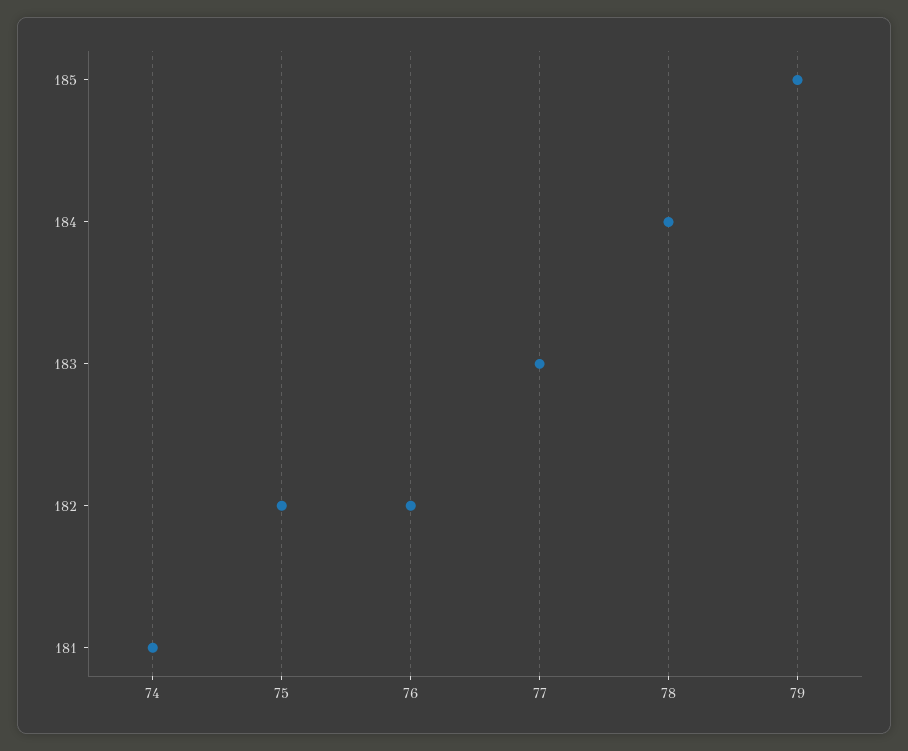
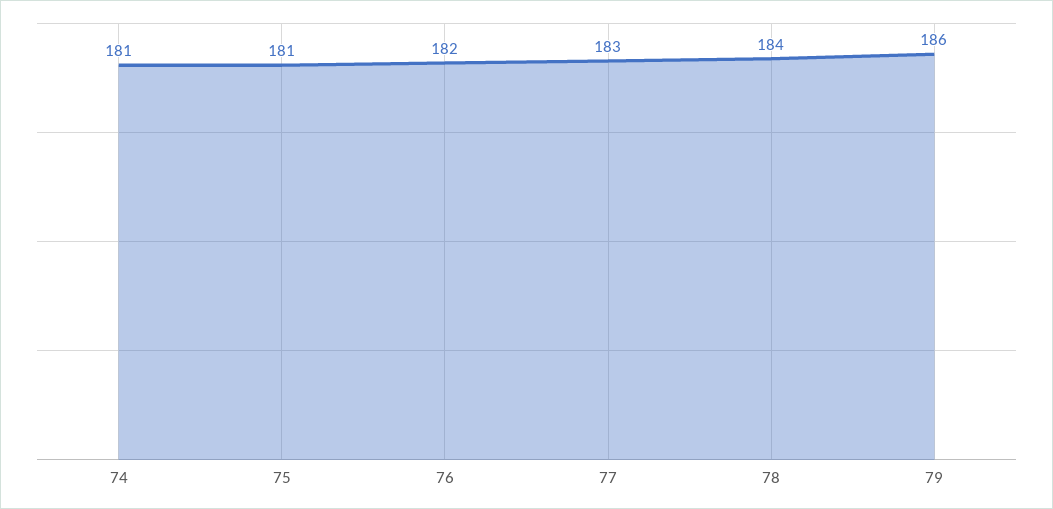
  {
    "74": 181,
-   "75": 182,
+   "75": 181,
    "76": 182,
    "77": 183,
    "78": 184,
-   "79": 185
+   "79": 186
  }

